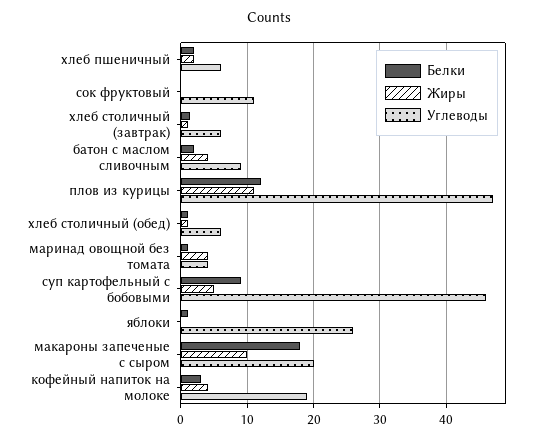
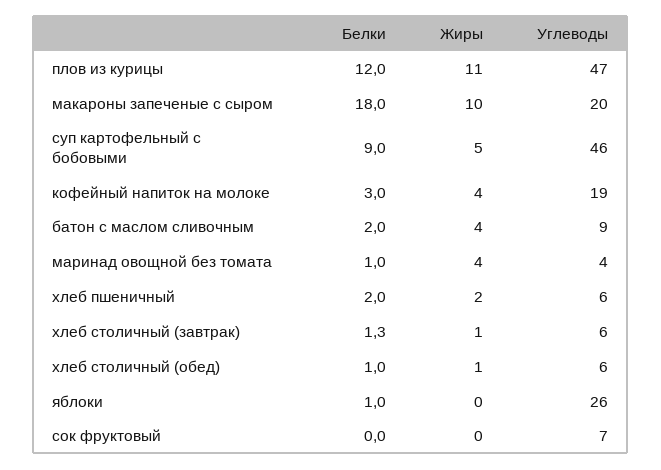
  {
    "Белки": {
      "хлеб пшеничный": 2,
      "сок фруктовый": 0,
      "хлеб столичный (завтрак)": 1.3,
      "батон с маслом сливочным": 2,
      "плов из курицы": 12,
      "хлеб столичный (обед)": 1,
      "маринад овощной без томата": 1,
      "суп картофельный с бобовыми": 9,
      "яблоки": 1,
      "макароны запеченые с сыром": 18,
      "кофейный напиток на молоке": 3
    },
    "Жиры": {
      "хлеб пшеничный": 2,
      "сок фруктовый": 0,
      "хлеб столичный (завтрак)": 1,
      "батон с маслом сливочным": 4,
      "плов из курицы": 11,
      "хлеб столичный (обед)": 1,
      "маринад овощной без томата": 4,
      "суп картофельный с бобовыми": 5,
      "яблоки": 0,
      "макароны запеченые с сыром": 10,
      "кофейный напиток на молоке": 4
    },
    "Углеводы": {
      "хлеб пшеничный": 6,
-     "сок фруктовый": 11,
+     "сок фруктовый": 7,
      "хлеб столичный (завтрак)": 6,
      "батон с маслом сливочным": 9,
      "плов из курицы": 47,
      "хлеб столичный (обед)": 6,
      "маринад овощной без томата": 4,
      "суп картофельный с бобовыми": 46,
      "яблоки": 26,
      "макароны запеченые с сыром": 20,
      "кофейный напиток на молоке": 19
    }
  }

